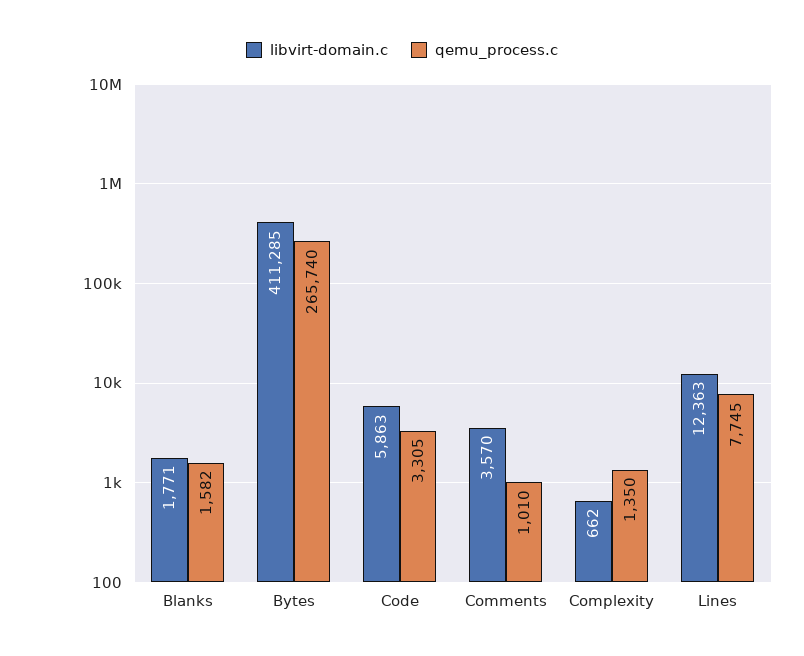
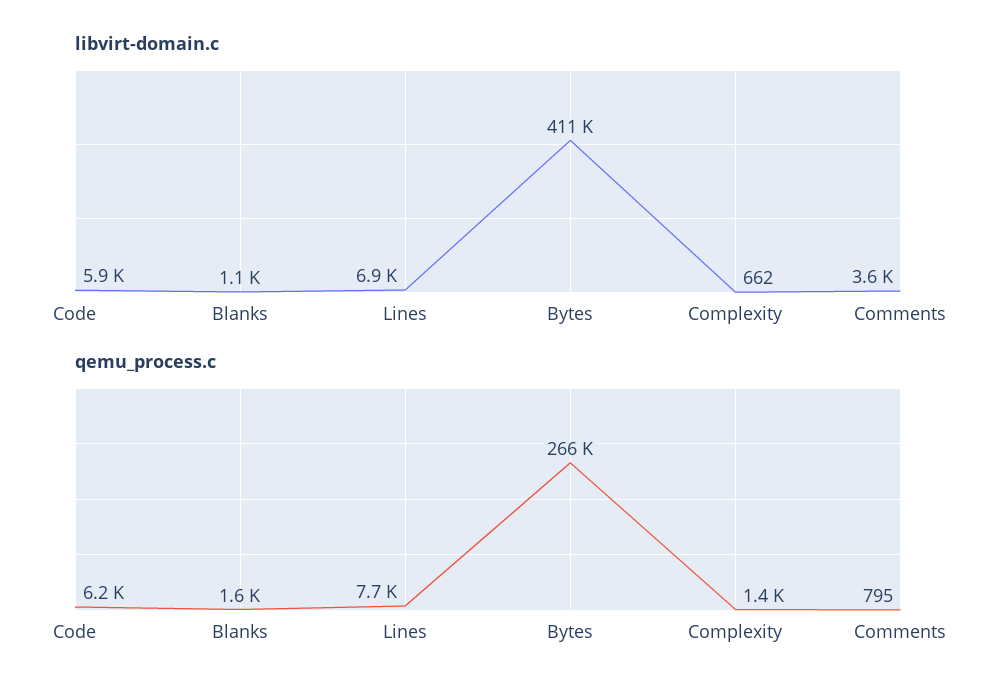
  {
    "libvirt-domain.c": {
-     "Blanks": 1771,
+     "Blanks": 1100,
      "Bytes": 411285,
      "Code": 5863,
      "Comments": 3570,
      "Complexity": 662,
-     "Lines": 12363
+     "Lines": 6900
    },
    "qemu_process.c": {
      "Blanks": 1582,
      "Bytes": 265740,
-     "Code": 3305,
+     "Code": 6200,
-     "Comments": 1010,
+     "Comments": 795,
      "Complexity": 1350,
      "Lines": 7745
    }
  }

